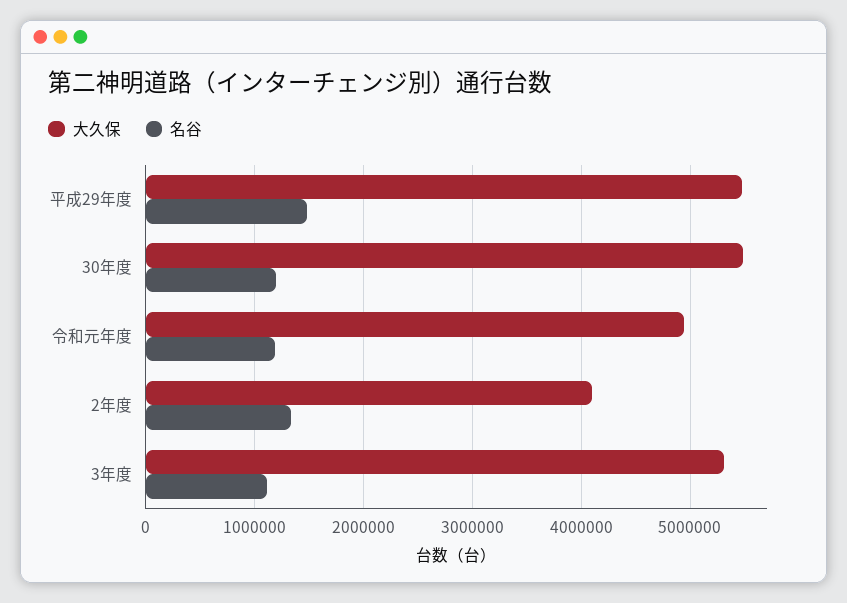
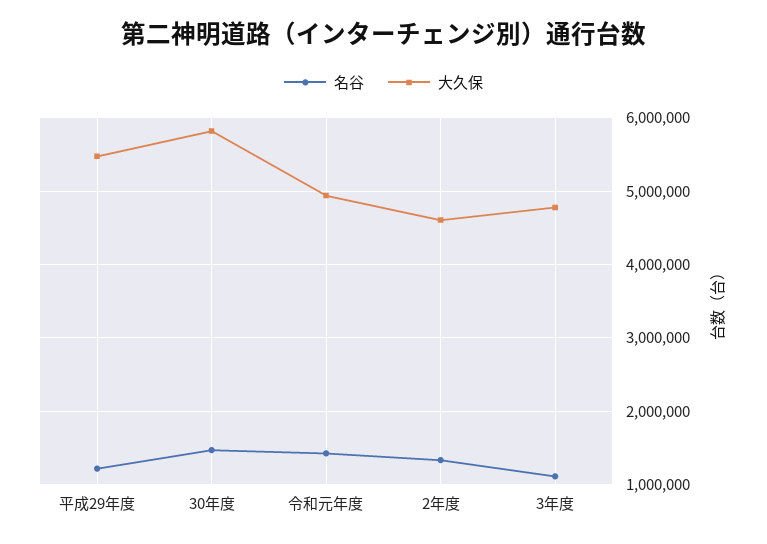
  {
    "大久保": {
      "平成29年度": 5500000,
-     "30年度": 5500000,
+     "30年度": 5800000,
      "令和元年度": 4900000,
-     "2年度": 4100000,
+     "2年度": 4600000,
-     "3年度": 5300000
+     "3年度": 4800000
    },
    "名谷": {
-     "平成29年度": 1500000,
+     "平成29年度": 1200000,
-     "30年度": 1200000,
+     "30年度": 1500000,
-     "令和元年度": 1200000,
+     "令和元年度": 1400000,
      "2年度": 1300000,
      "3年度": 1100000
    }
  }

